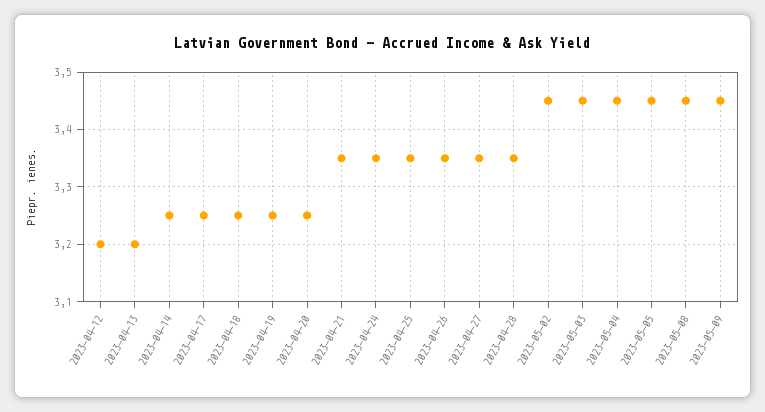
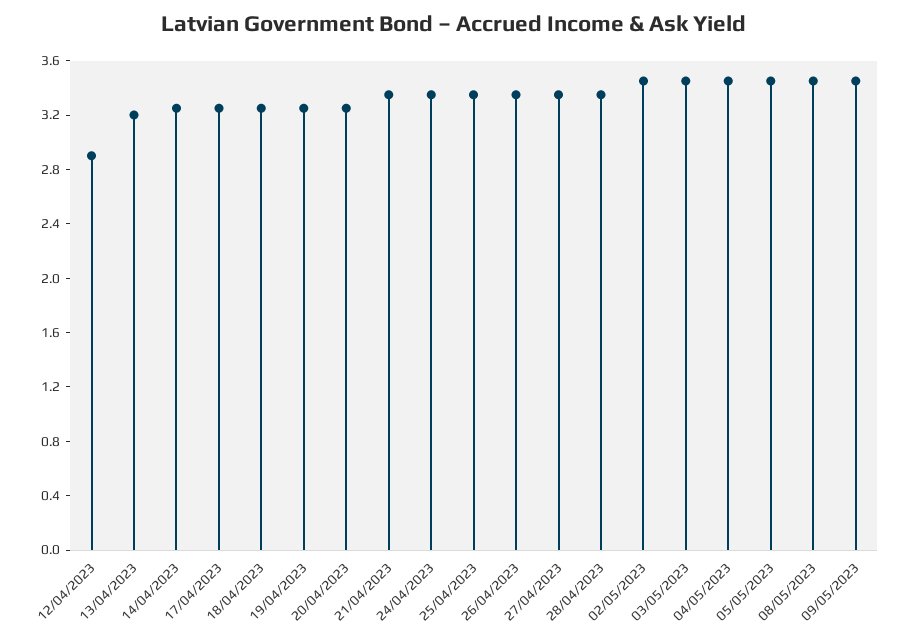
  {
-   "2023-04-12": 3.2,
+   "2023-04-12": 2.9,
    "2023-04-13": 3.2,
    "2023-04-14": 3.25,
    "2023-04-17": 3.25,
    "2023-04-18": 3.25,
    "2023-04-19": 3.25,
    "2023-04-20": 3.25,
    "2023-04-21": 3.35,
    "2023-04-24": 3.35,
    "2023-04-25": 3.35,
    "2023-04-26": 3.35,
    "2023-04-27": 3.35,
    "2023-04-28": 3.35,
    "2023-05-02": 3.45,
    "2023-05-03": 3.45,
    "2023-05-04": 3.45,
    "2023-05-05": 3.45,
    "2023-05-08": 3.45,
    "2023-05-09": 3.45
  }

